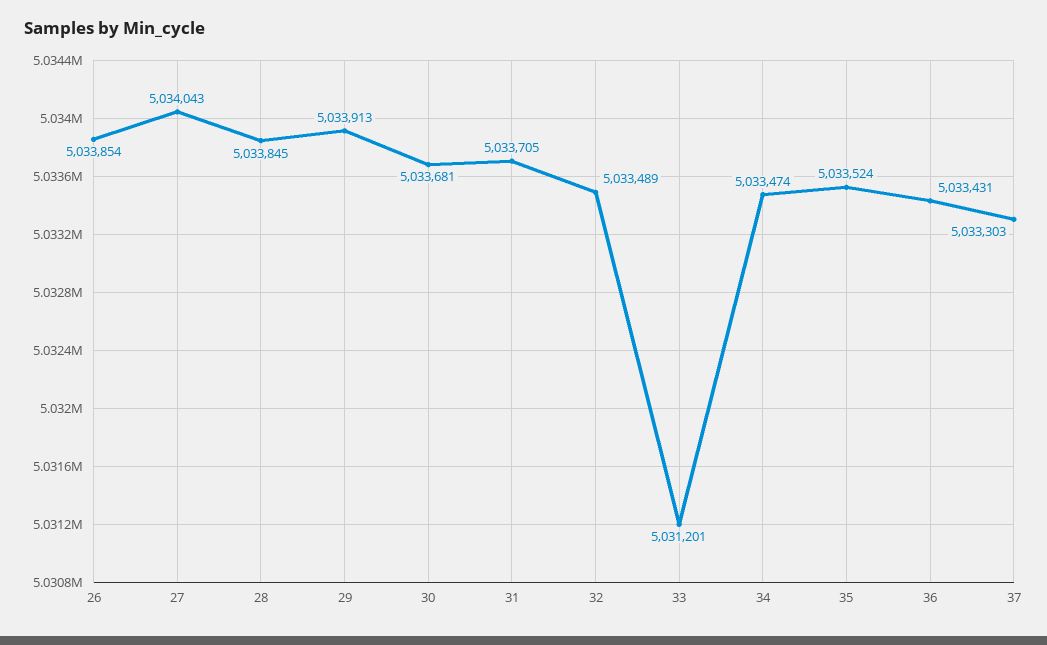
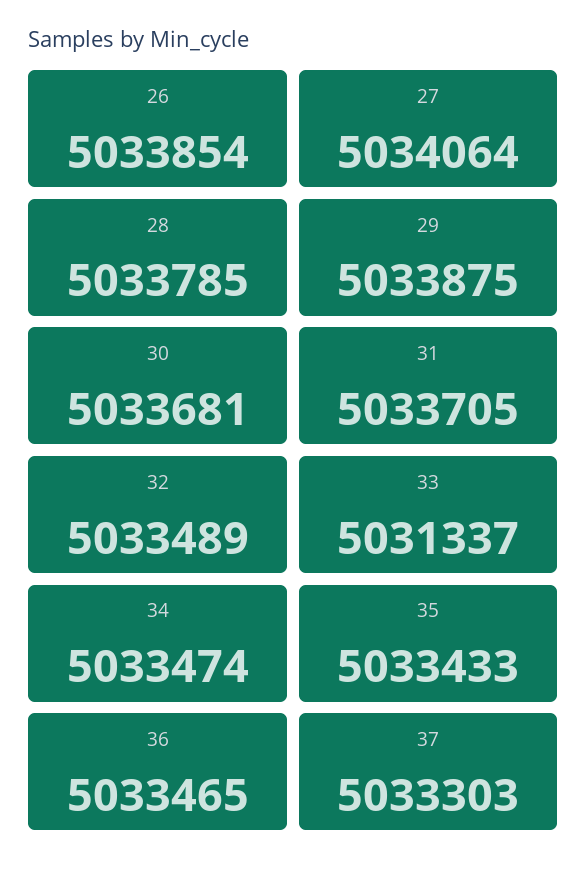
  {
    "26": 5033854,
-   "27": 5034043,
+   "27": 5034064,
-   "28": 5033845,
+   "28": 5033785,
-   "29": 5033913,
+   "29": 5033875,
    "30": 5033681,
    "31": 5033705,
    "32": 5033489,
-   "33": 5031201,
+   "33": 5031337,
    "34": 5033474,
-   "35": 5033524,
+   "35": 5033433,
-   "36": 5033431,
+   "36": 5033465,
    "37": 5033303
  }

